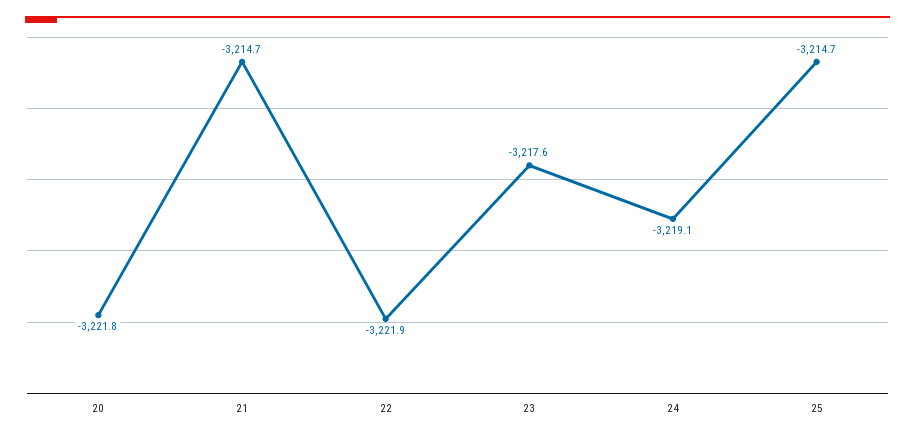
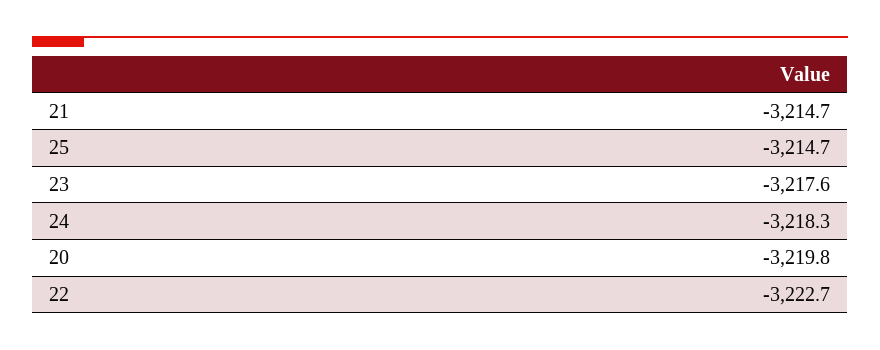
  {
-   "20": -3221.8,
+   "20": -3219.8,
    "21": -3214.7,
-   "22": -3221.9,
+   "22": -3222.7,
    "23": -3217.6,
-   "24": -3219.1,
+   "24": -3218.3,
    "25": -3214.7
  }

